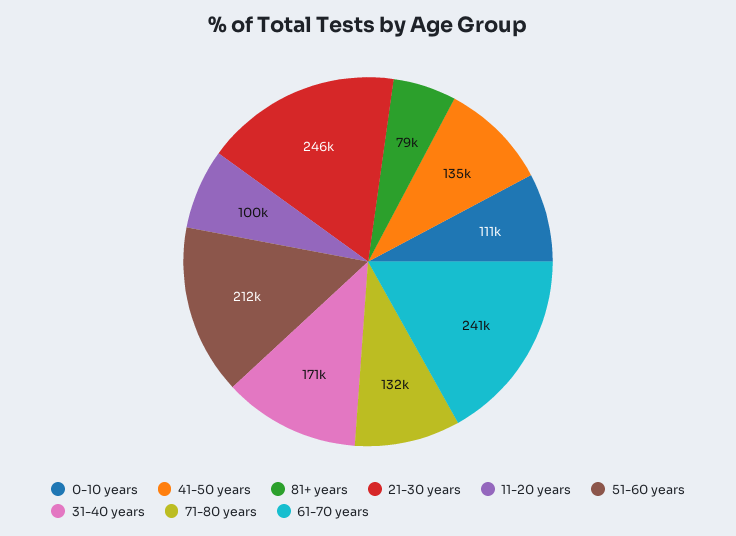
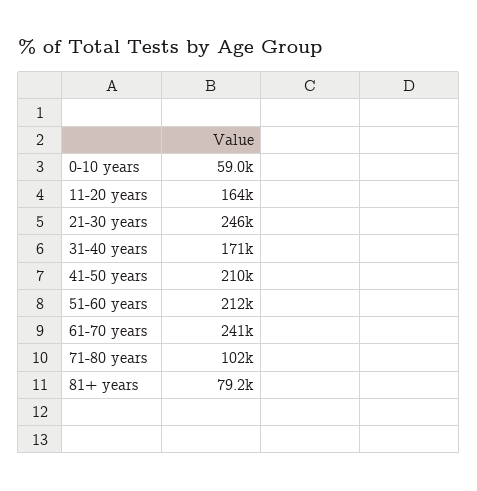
  {
-   "0-10 years": 111000,
+   "0-10 years": 59000,
-   "41-50 years": 135000,
+   "41-50 years": 210000,
    "81+ years": 79200,
    "21-30 years": 246000,
-   "11-20 years": 100000,
+   "11-20 years": 164000,
    "51-60 years": 212000,
    "31-40 years": 171000,
-   "71-80 years": 132000,
+   "71-80 years": 102000,
    "61-70 years": 241000
  }

